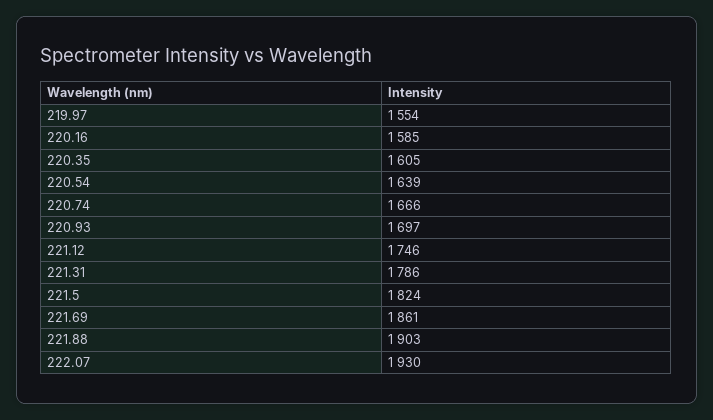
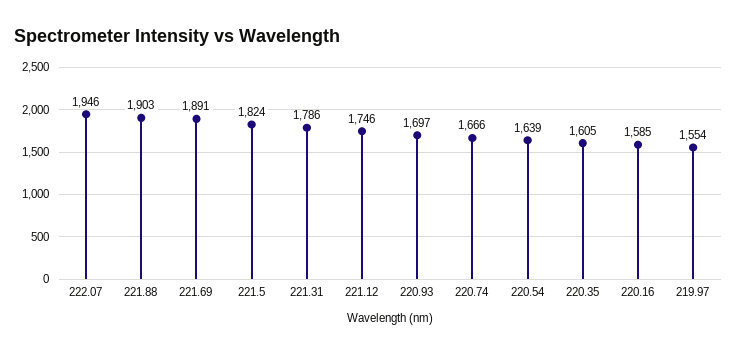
  {
    "219.97": 1554,
    "220.16": 1585,
    "220.35": 1605,
    "220.54": 1639,
    "220.74": 1666,
    "220.93": 1697,
    "221.12": 1746,
    "221.31": 1786,
    "221.5": 1824,
-   "221.69": 1861,
+   "221.69": 1891,
    "221.88": 1903,
-   "222.07": 1930
+   "222.07": 1946
  }

